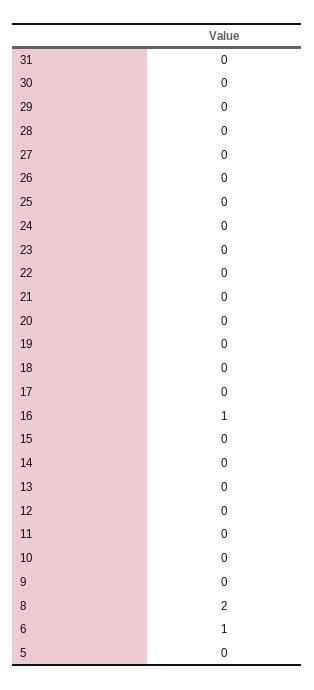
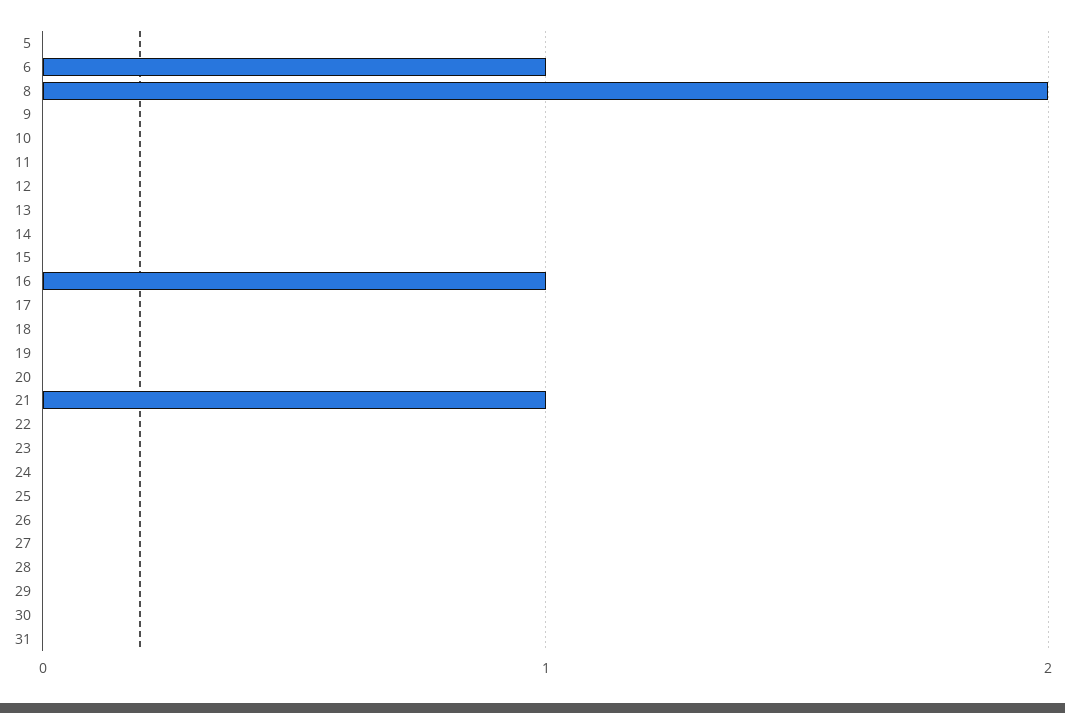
  {
    "31": 0,
    "30": 0,
    "29": 0,
    "28": 0,
    "27": 0,
    "26": 0,
    "25": 0,
    "24": 0,
    "23": 0,
    "22": 0,
-   "21": 0,
+   "21": 1,
    "20": 0,
    "19": 0,
    "18": 0,
    "17": 0,
    "16": 1,
    "15": 0,
    "14": 0,
    "13": 0,
    "12": 0,
    "11": 0,
    "10": 0,
    "9": 0,
    "8": 2,
    "6": 1,
    "5": 0
  }

